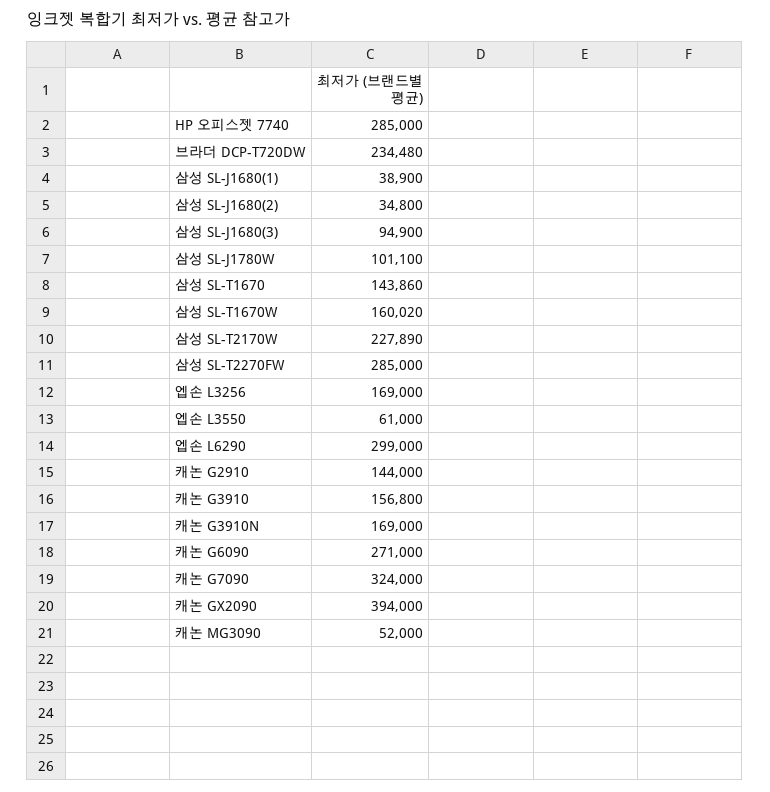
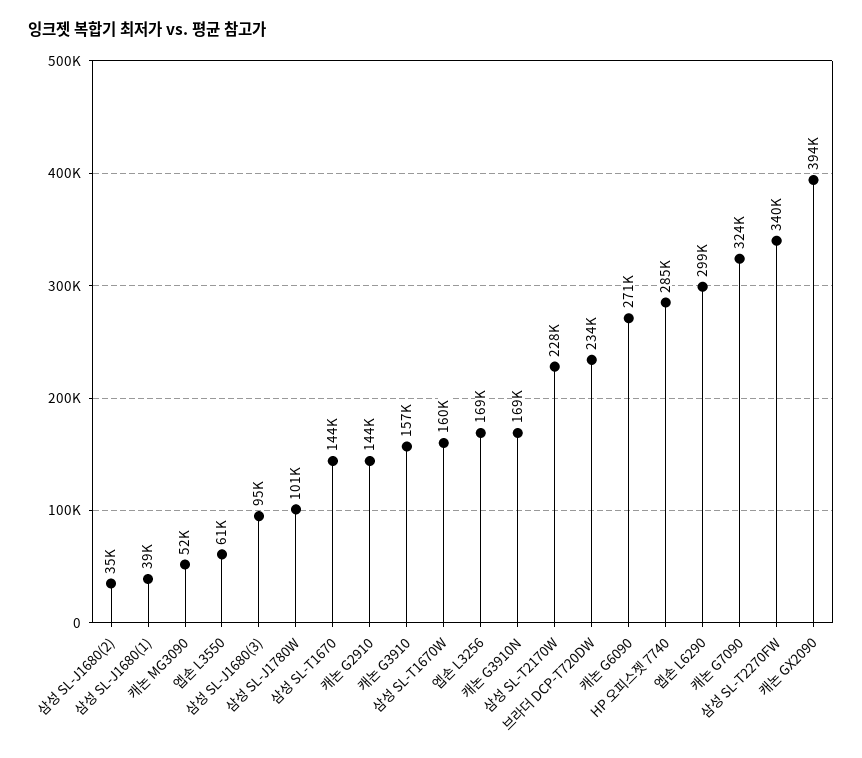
  {
    "HP 오피스젯 7740": 285000,
    "브라더 DCP-T720DW": 234480,
    "삼성 SL-J1680(1)": 38900,
    "삼성 SL-J1680(2)": 34800,
    "삼성 SL-J1680(3)": 94900,
    "삼성 SL-J1780W": 101100,
    "삼성 SL-T1670": 143860,
    "삼성 SL-T1670W": 160020,
    "삼성 SL-T2170W": 227890,
-   "삼성 SL-T2270FW": 285000,
+   "삼성 SL-T2270FW": 340000,
    "엡손 L3256": 169000,
    "엡손 L3550": 61000,
    "엡손 L6290": 299000,
    "캐논 G2910": 144000,
    "캐논 G3910": 156800,
    "캐논 G3910N": 169000,
    "캐논 G6090": 271000,
    "캐논 G7090": 324000,
    "캐논 GX2090": 394000,
    "캐논 MG3090": 52000
  }

